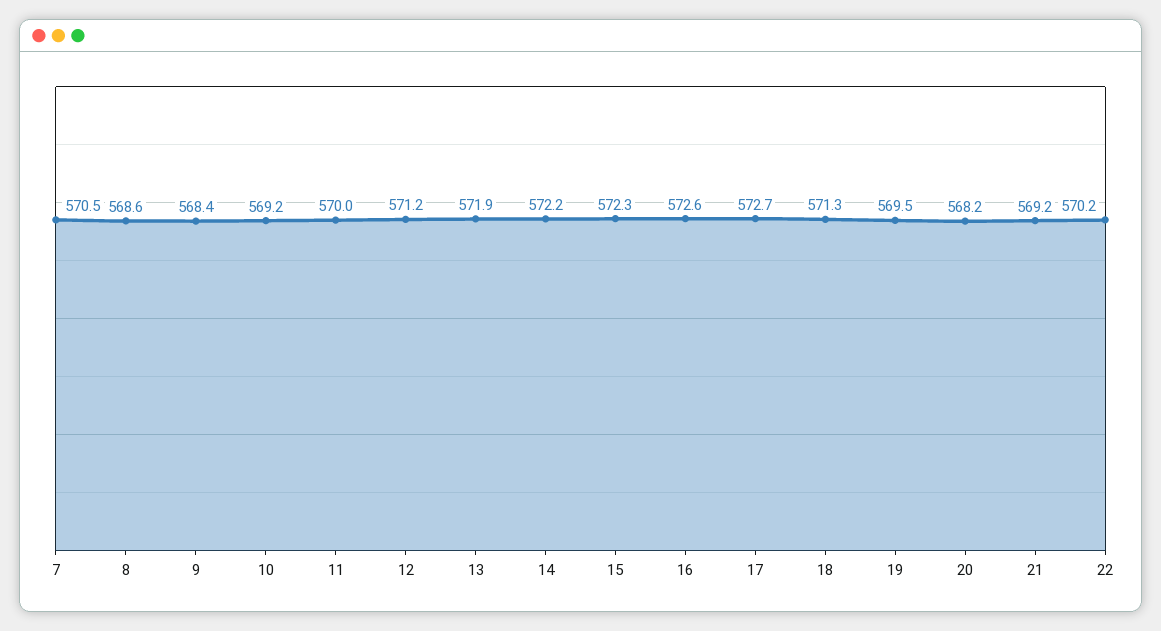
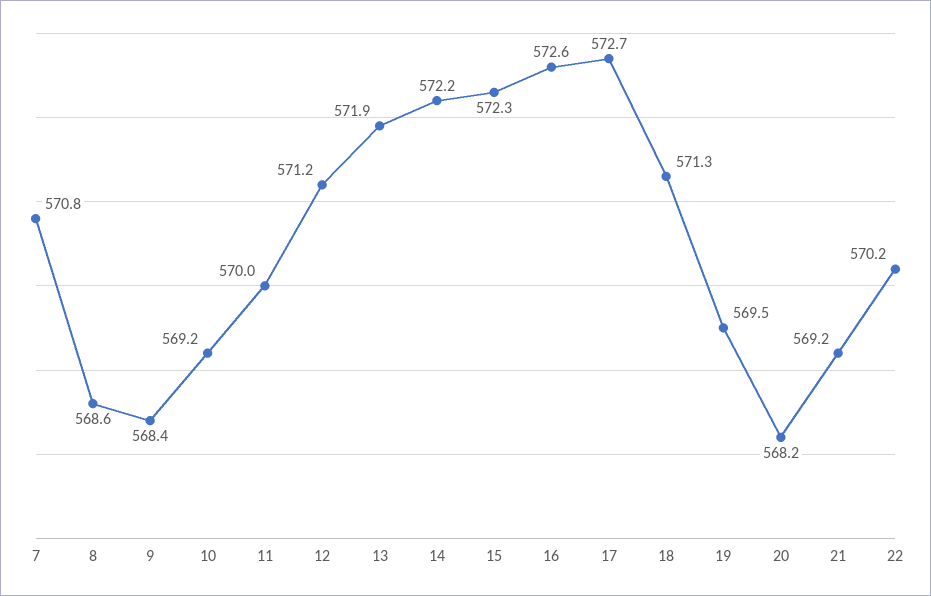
  {
-   "7": 570.5,
+   "7": 570.8,
    "8": 568.6,
    "9": 568.4,
    "10": 569.2,
    "11": 570,
    "12": 571.2,
    "13": 571.9,
    "14": 572.2,
    "15": 572.3,
    "16": 572.6,
    "17": 572.7,
    "18": 571.3,
    "19": 569.5,
    "20": 568.2,
    "21": 569.2,
    "22": 570.2
  }

